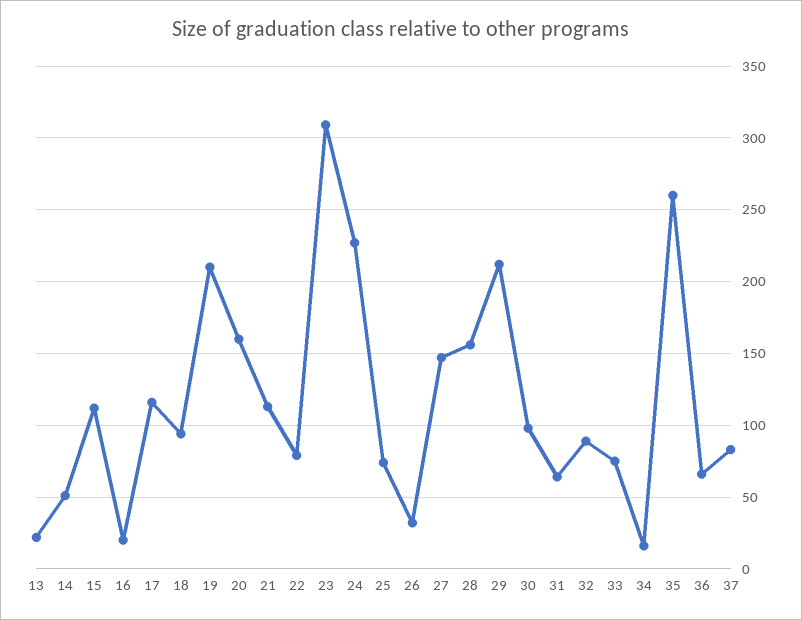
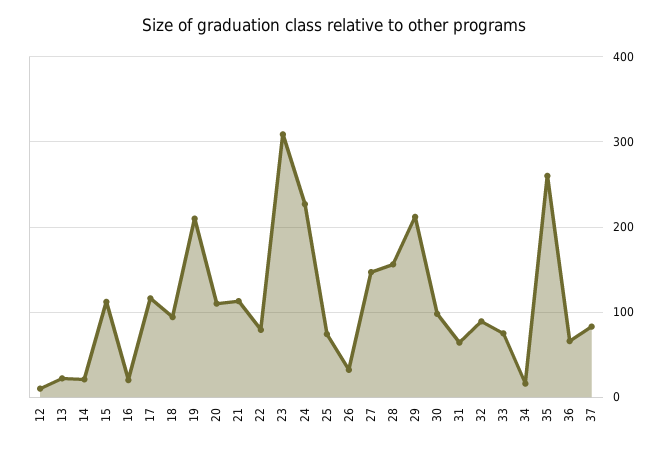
  {
    "13": 20,
-   "14": 50,
+   "14": 20,
    "15": 110,
    "16": 20,
    "17": 115,
    "18": 95,
    "19": 210,
-   "20": 160,
+   "20": 110,
    "21": 115,
    "22": 80,
    "23": 310,
    "24": 225,
    "25": 75,
    "26": 30,
    "27": 145,
    "28": 155,
    "29": 210,
    "30": 100,
    "31": 65,
    "32": 90,
    "33": 75,
    "34": 15,
    "35": 260,
    "36": 65,
-   "37": 85
+   "37": 85,
+   "12": 10
  }

